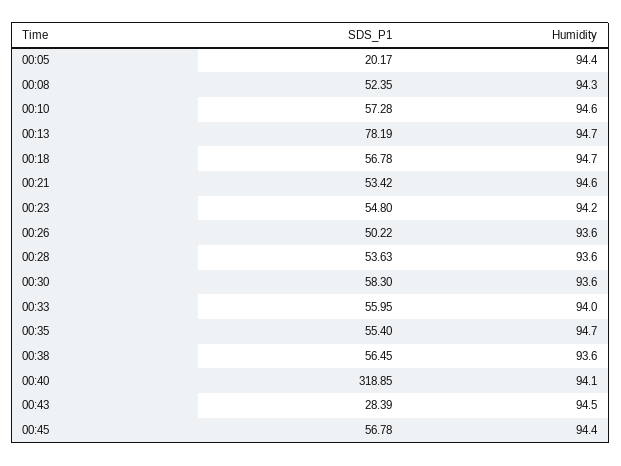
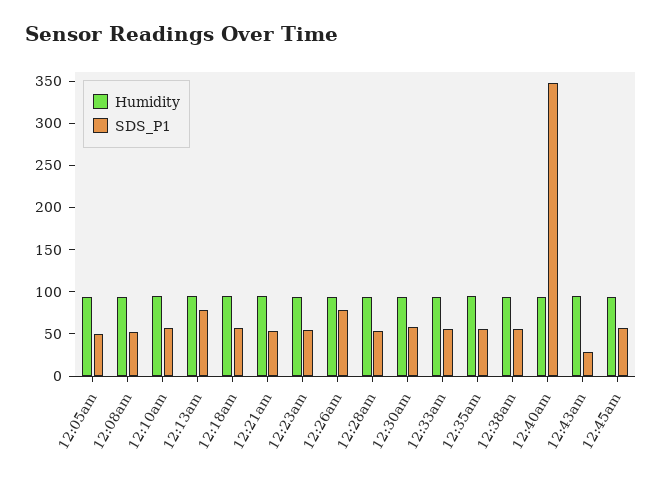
  {
    "SDS_P1": {
-     "00:05": 20.17,
+     "00:05": 50,
      "00:08": 52.35,
      "00:10": 57.28,
      "00:13": 78.19,
      "00:18": 56.78,
      "00:21": 53.42,
      "00:23": 54.8,
-     "00:26": 50.22,
+     "00:26": 80,
      "00:28": 53.63,
      "00:30": 58.3,
      "00:33": 55.95,
      "00:35": 55.4,
      "00:38": 56.45,
-     "00:40": 318.85,
+     "00:40": 350,
      "00:43": 28.39,
      "00:45": 56.78
    },
    "Humidity": {
      "00:05": 94.4,
      "00:08": 94.3,
      "00:10": 94.6,
      "00:13": 94.7,
      "00:18": 94.7,
      "00:21": 94.6,
      "00:23": 94.2,
      "00:26": 93.6,
      "00:28": 93.6,
      "00:30": 93.6,
      "00:33": 94,
      "00:35": 94.7,
      "00:38": 93.6,
      "00:40": 94.1,
      "00:43": 94.5,
      "00:45": 94.4
    }
  }

